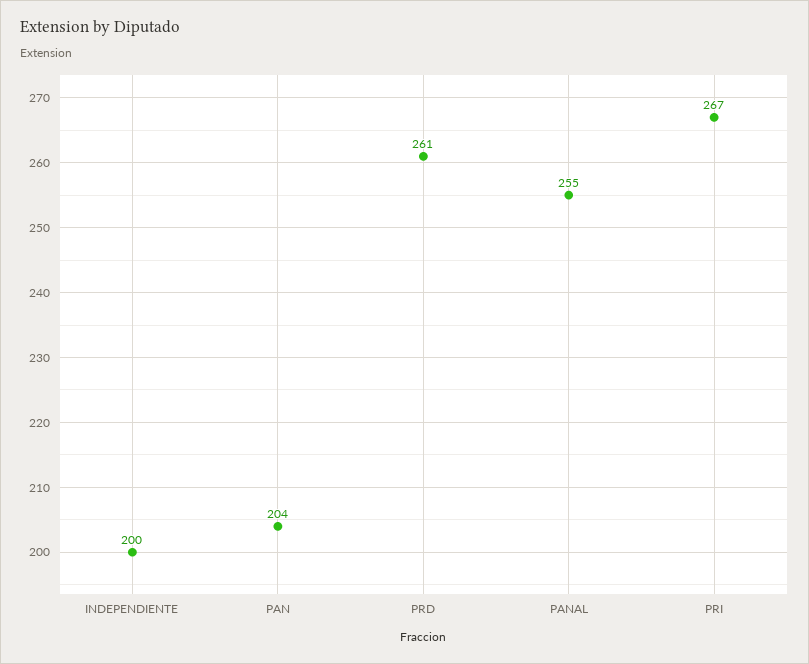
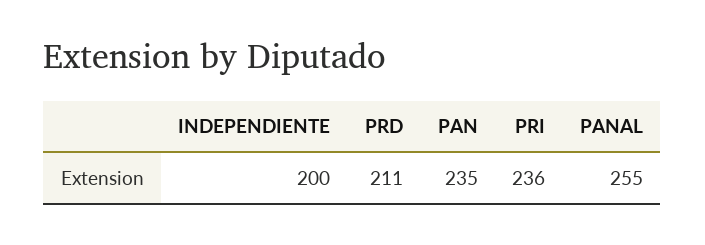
  {
    "INDEPENDIENTE": 200,
-   "PAN": 204,
+   "PAN": 235,
-   "PRD": 261,
+   "PRD": 211,
    "PANAL": 255,
-   "PRI": 267
+   "PRI": 236
  }

